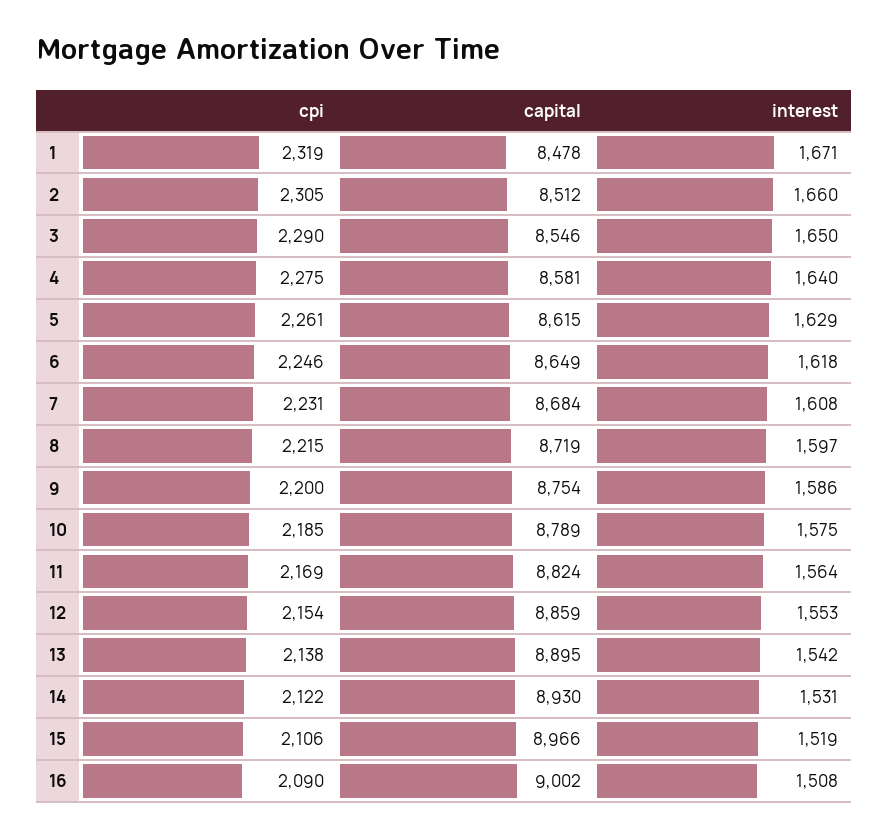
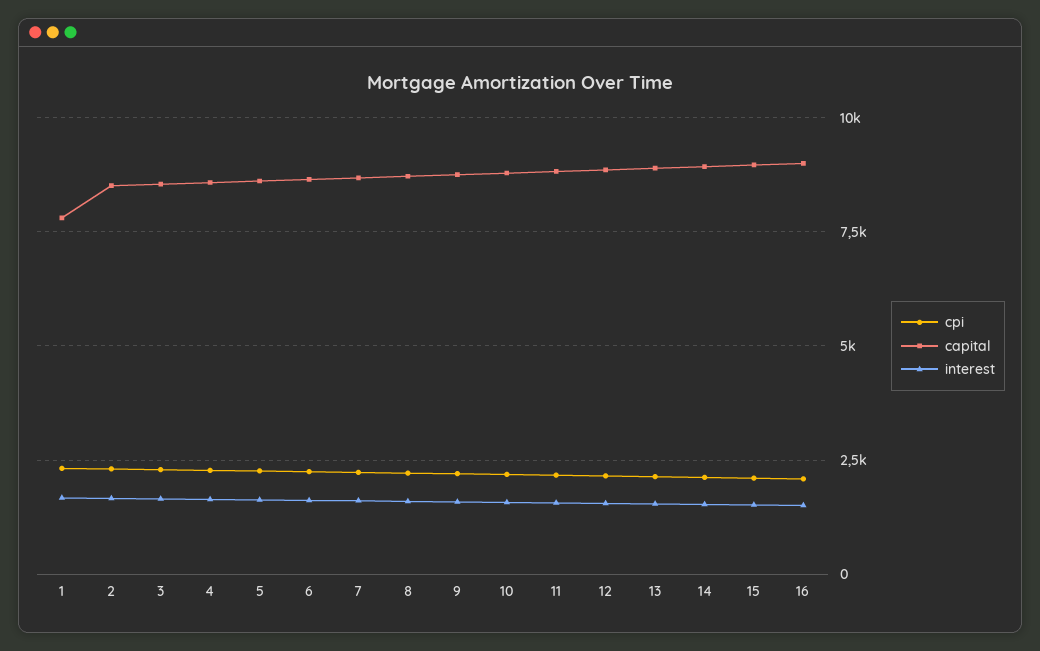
  {
    "cpi": {
      "1": 2319,
      "2": 2305,
      "3": 2290,
      "4": 2275,
      "5": 2261,
      "6": 2246,
      "7": 2231,
      "8": 2215,
      "9": 2200,
      "10": 2185,
      "11": 2169,
      "12": 2154,
      "13": 2138,
      "14": 2122,
      "15": 2106,
      "16": 2090
    },
    "capital": {
-     "1": 8478,
+     "1": 7750,
      "2": 8512,
      "3": 8546,
      "4": 8581,
      "5": 8615,
      "6": 8649,
      "7": 8684,
      "8": 8719,
      "9": 8754,
      "10": 8789,
      "11": 8824,
      "12": 8859,
      "13": 8895,
      "14": 8930,
      "15": 8966,
      "16": 9002
    },
    "interest": {
      "1": 1671,
      "2": 1660,
      "3": 1650,
      "4": 1640,
      "5": 1629,
      "6": 1618,
      "7": 1608,
      "8": 1597,
      "9": 1586,
      "10": 1575,
      "11": 1564,
      "12": 1553,
      "13": 1542,
      "14": 1531,
      "15": 1519,
      "16": 1508
    }
  }

